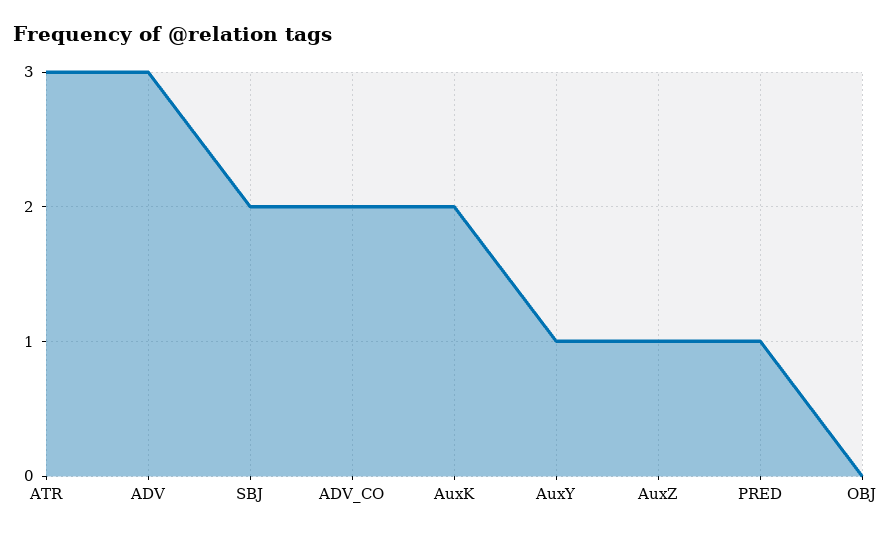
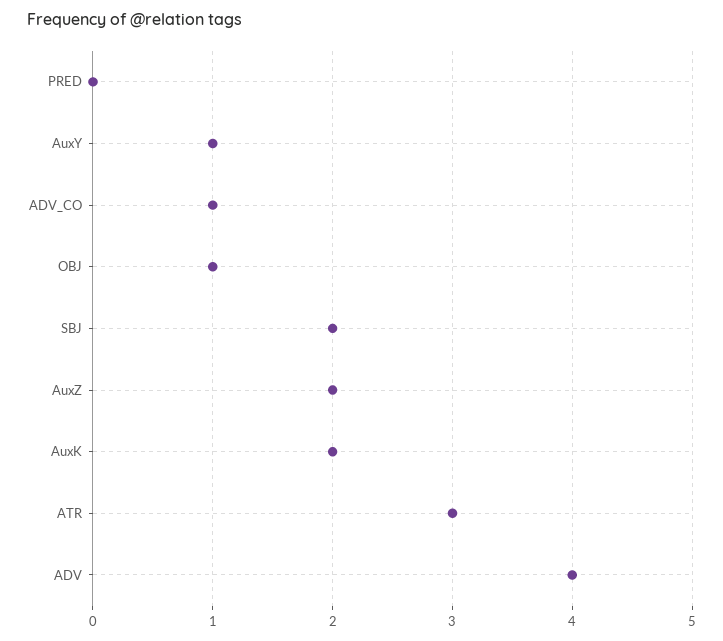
  {
    "ATR": 3,
-   "ADV": 3,
+   "ADV": 4,
    "SBJ": 2,
-   "ADV_CO": 2,
+   "ADV_CO": 1,
    "AuxK": 2,
    "AuxY": 1,
-   "AuxZ": 1,
+   "AuxZ": 2,
-   "PRED": 1,
+   "PRED": 0,
-   "OBJ": 0
+   "OBJ": 1
  }

